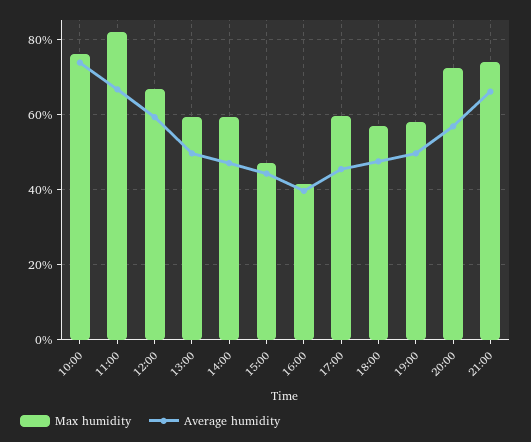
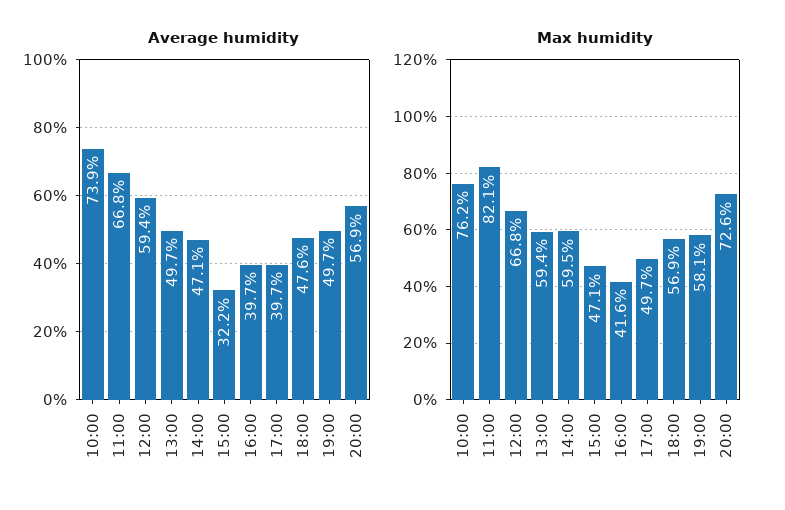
  {
    "Max humidity": {
      "10:00": 76.2,
      "11:00": 82.1,
      "12:00": 66.8,
      "13:00": 59.4,
      "14:00": 59.5,
      "15:00": 47.1,
      "16:00": 41.6,
-     "17:00": 60,
+     "17:00": 49.7,
      "18:00": 56.9,
      "19:00": 58.1,
-     "20:00": 72.6,
+     "20:00": 72.6
-     "21:00": 74
    },
    "Average humidity": {
      "10:00": 73.9,
      "11:00": 66.8,
      "12:00": 59.4,
      "13:00": 49.7,
      "14:00": 47.1,
-     "15:00": 44,
+     "15:00": 32.2,
      "16:00": 39.7,
-     "17:00": 46,
+     "17:00": 39.7,
      "18:00": 47.6,
      "19:00": 49.7,
-     "20:00": 56.9,
+     "20:00": 56.9
-     "21:00": 66
    }
  }

